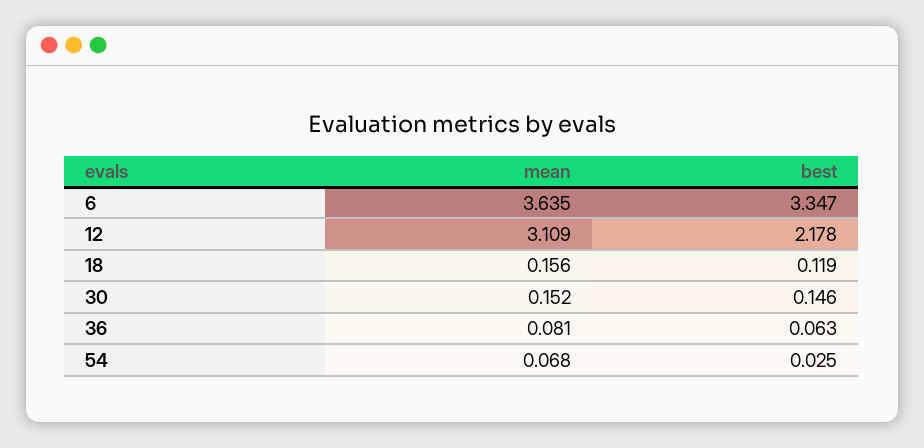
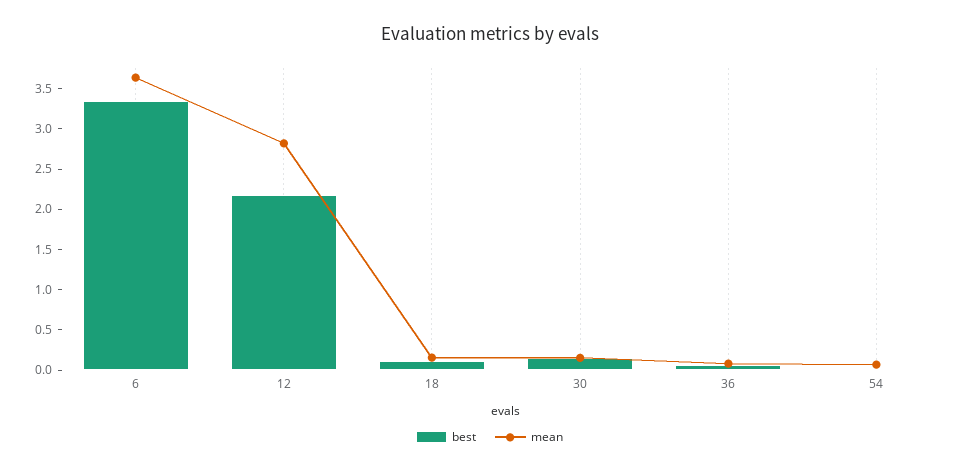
  {
    "mean": {
      "6": 3.635,
-     "12": 3.109,
+     "12": 2.8,
      "18": 0.156,
      "30": 0.152,
      "36": 0.081,
      "54": 0.068
    },
    "best": {
      "6": 3.347,
      "12": 2.178,
      "18": 0.119,
      "30": 0.146,
      "36": 0.063,
      "54": 0.025
    }
  }

